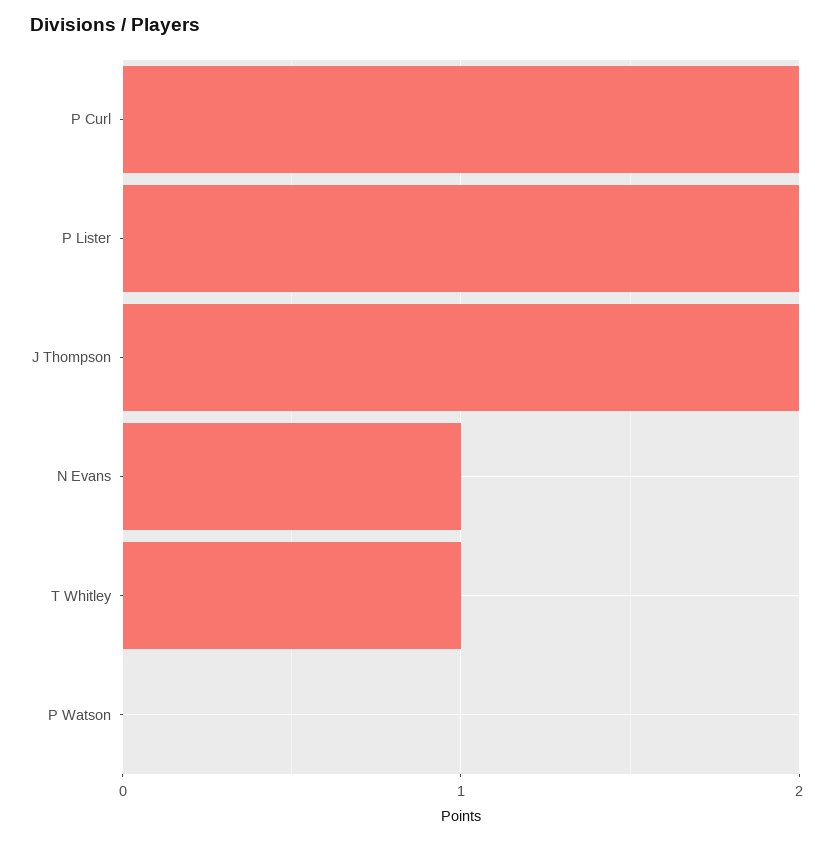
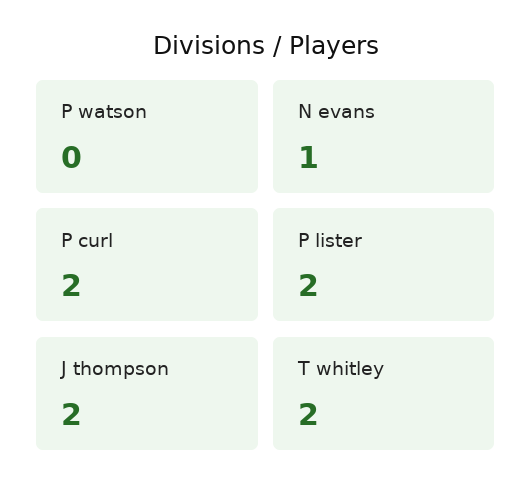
  {
    "P Curl": 2,
    "P Lister": 2,
    "J Thompson": 2,
    "N Evans": 1,
-   "T Whitley": 1,
+   "T Whitley": 2,
    "P Watson": 0
  }

